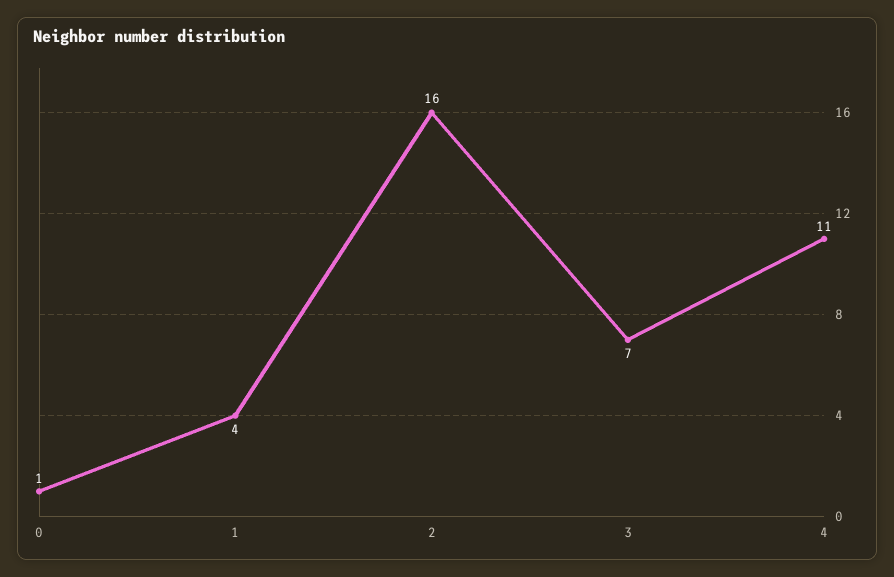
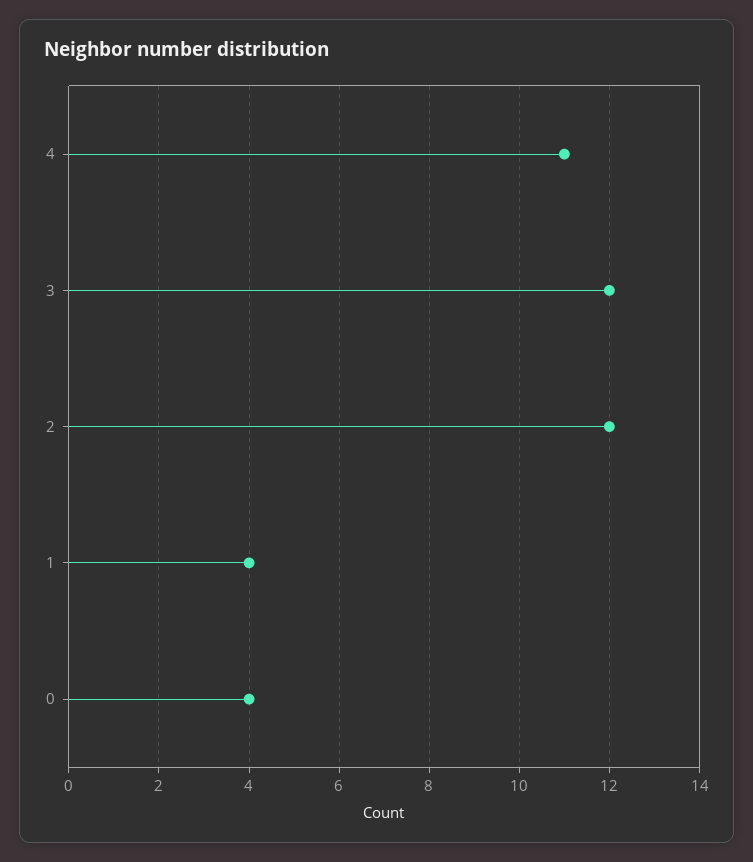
  {
-   "0": 1,
+   "0": 4,
    "1": 4,
-   "2": 16,
+   "2": 12,
-   "3": 7,
+   "3": 12,
    "4": 11
  }

